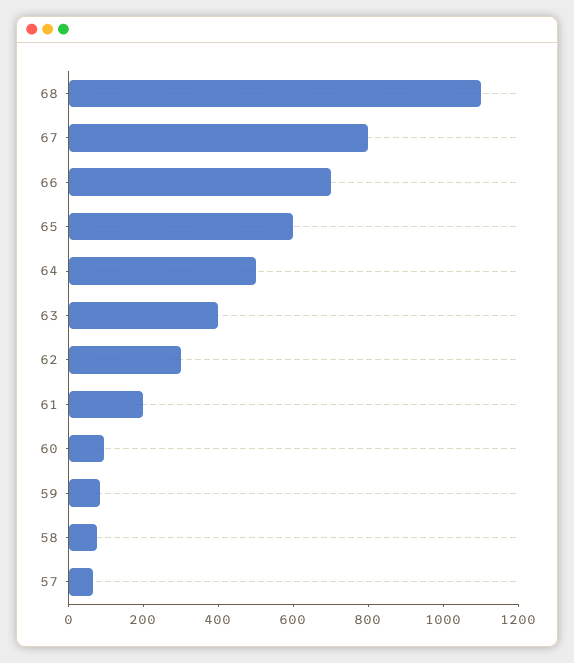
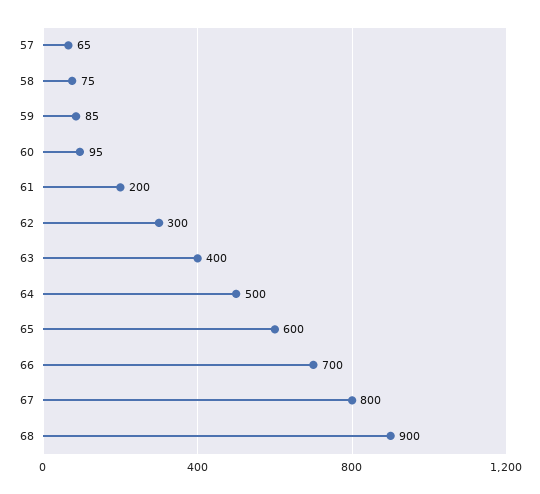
  {
-   "68": 1100,
+   "68": 900,
    "67": 800,
    "66": 700,
    "65": 600,
    "64": 500,
    "63": 400,
    "62": 300,
    "61": 200,
    "60": 95,
    "59": 85,
    "58": 75,
    "57": 65
  }

